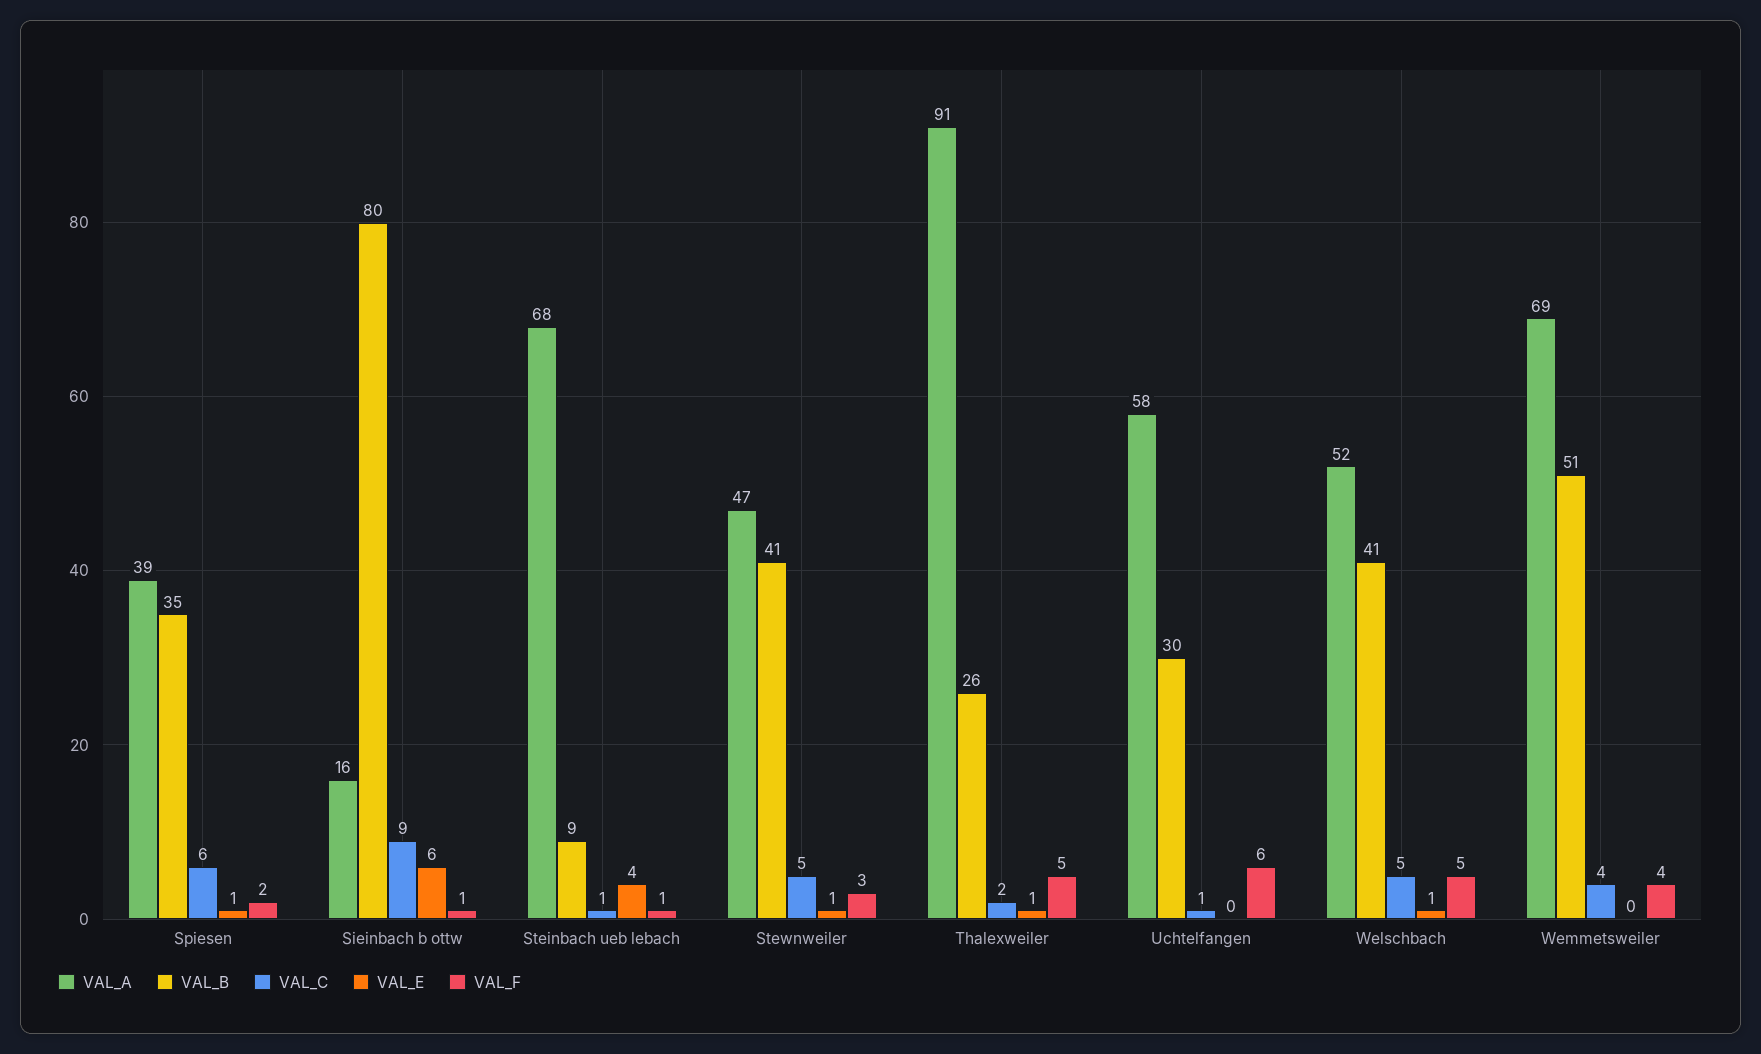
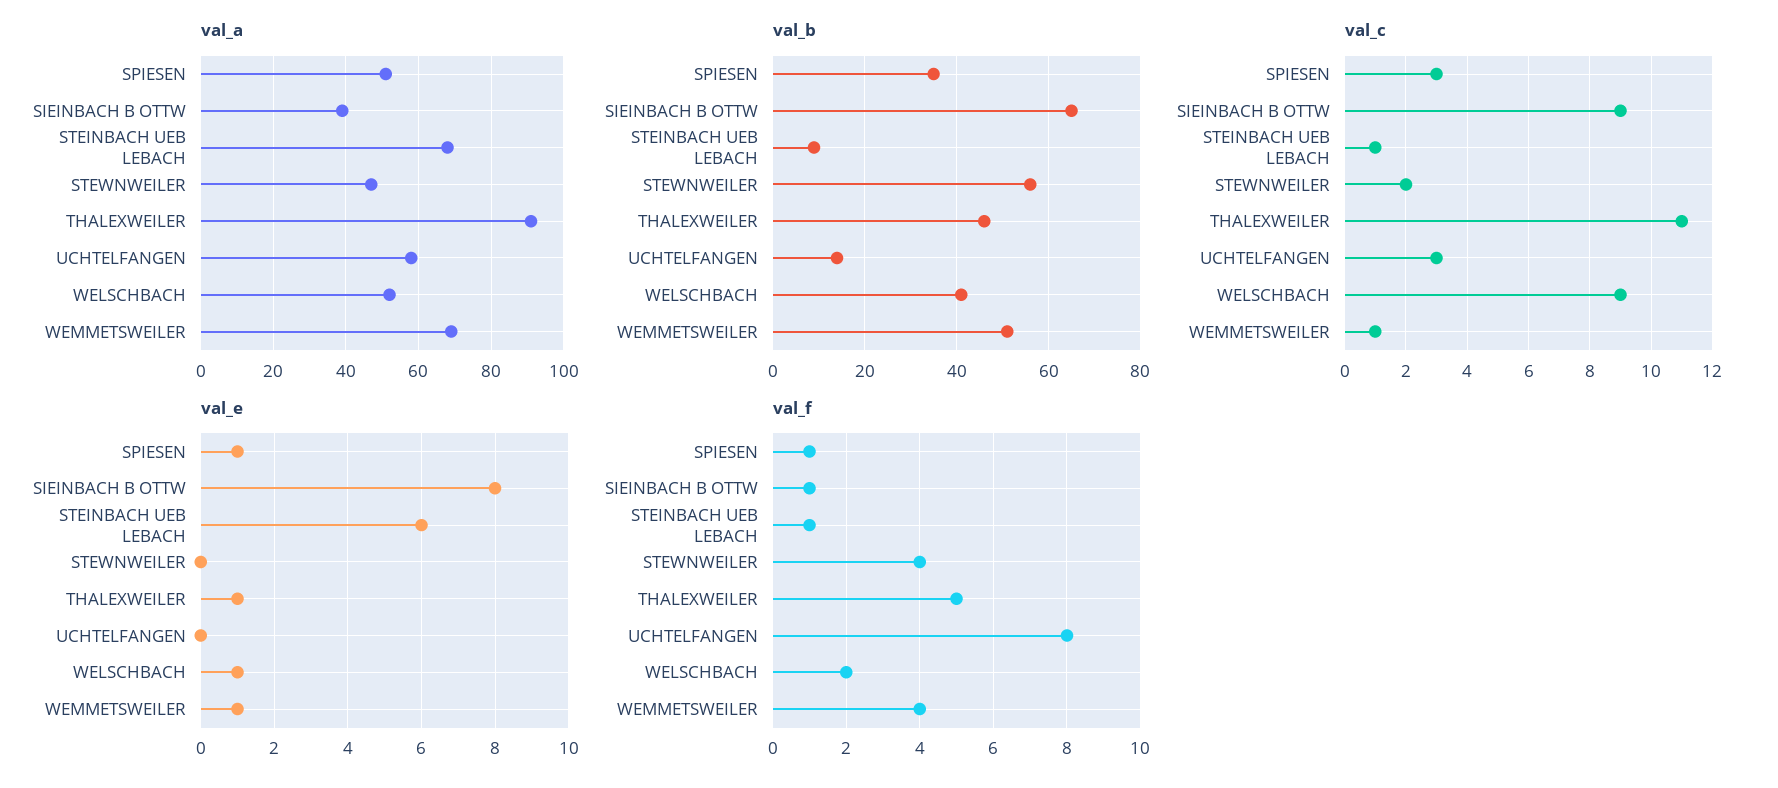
  {
    "VAL_A": {
-     "Spiesen": 39,
+     "Spiesen": 50,
-     "Sieinbach b ottw": 16,
+     "Sieinbach b ottw": 40,
      "Steinbach ueb lebach": 68,
      "Stewnweiler": 47,
      "Thalexweiler": 91,
      "Uchtelfangen": 58,
      "Welschbach": 52,
      "Wemmetsweiler": 69
    },
    "VAL_B": {
      "Spiesen": 35,
-     "Sieinbach b ottw": 80,
+     "Sieinbach b ottw": 65,
      "Steinbach ueb lebach": 9,
-     "Stewnweiler": 41,
+     "Stewnweiler": 55,
-     "Thalexweiler": 26,
+     "Thalexweiler": 45,
-     "Uchtelfangen": 30,
+     "Uchtelfangen": 15,
      "Welschbach": 41,
      "Wemmetsweiler": 51
    },
    "VAL_C": {
-     "Spiesen": 6,
+     "Spiesen": 3,
      "Sieinbach b ottw": 9,
      "Steinbach ueb lebach": 1,
-     "Stewnweiler": 5,
+     "Stewnweiler": 2,
-     "Thalexweiler": 2,
+     "Thalexweiler": 11,
-     "Uchtelfangen": 1,
+     "Uchtelfangen": 3,
-     "Welschbach": 5,
+     "Welschbach": 9,
-     "Wemmetsweiler": 4
+     "Wemmetsweiler": 1
    },
    "VAL_E": {
      "Spiesen": 1,
-     "Sieinbach b ottw": 6,
+     "Sieinbach b ottw": 8,
-     "Steinbach ueb lebach": 4,
+     "Steinbach ueb lebach": 6,
-     "Stewnweiler": 1,
+     "Stewnweiler": 0,
      "Thalexweiler": 1,
      "Uchtelfangen": 0,
      "Welschbach": 1,
-     "Wemmetsweiler": 0
+     "Wemmetsweiler": 1
    },
    "VAL_F": {
-     "Spiesen": 2,
+     "Spiesen": 1,
      "Sieinbach b ottw": 1,
      "Steinbach ueb lebach": 1,
-     "Stewnweiler": 3,
+     "Stewnweiler": 4,
      "Thalexweiler": 5,
-     "Uchtelfangen": 6,
+     "Uchtelfangen": 8,
-     "Welschbach": 5,
+     "Welschbach": 2,
      "Wemmetsweiler": 4
    }
  }

